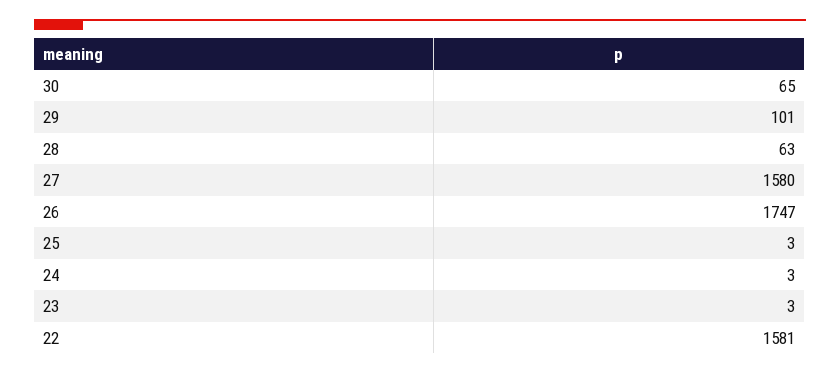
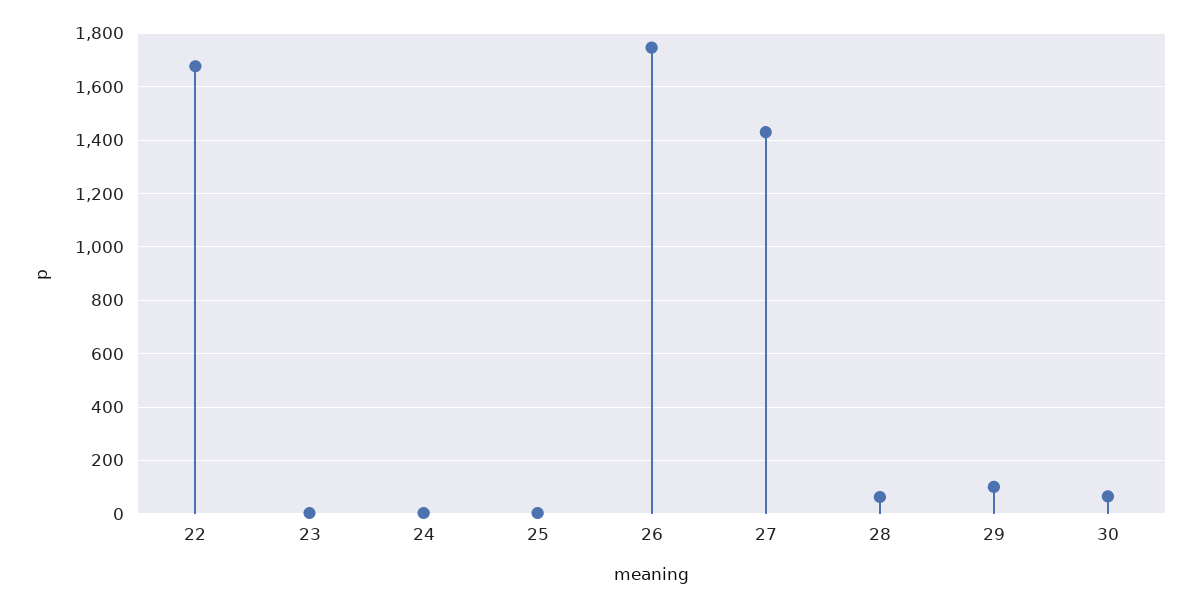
  {
    "30": 65,
    "29": 101,
    "28": 63,
-   "27": 1580,
+   "27": 1425,
    "26": 1747,
    "25": 3,
    "24": 3,
    "23": 3,
-   "22": 1581
+   "22": 1675
  }

